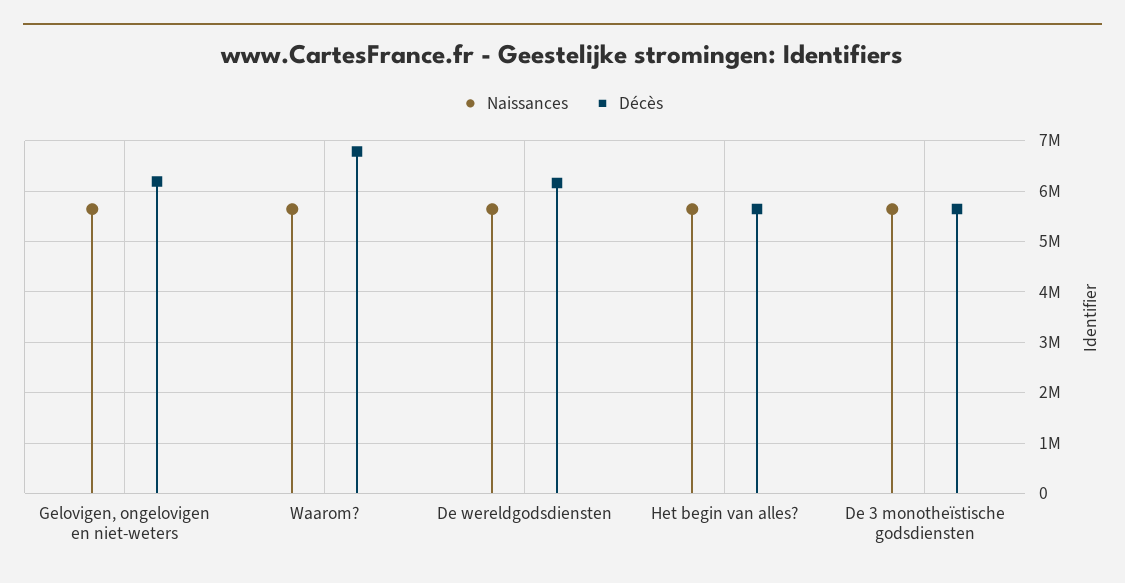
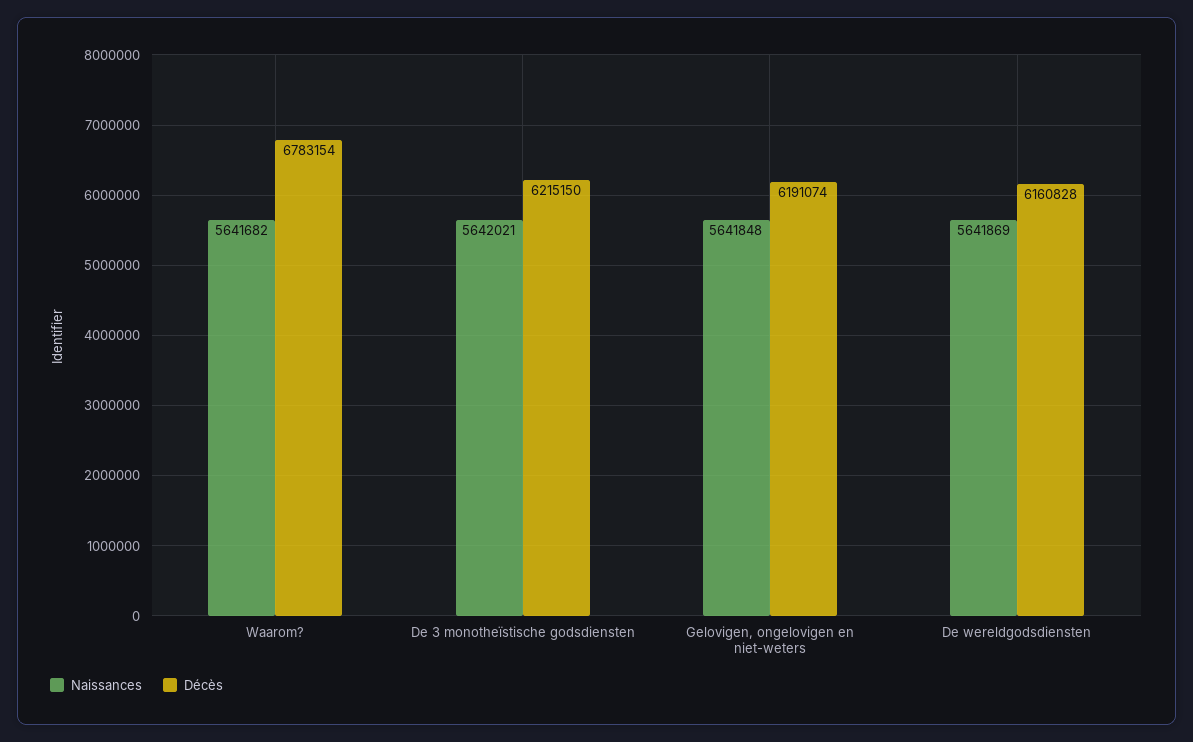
  {
    "Naissances": {
      "Gelovigen, ongelovigen en niet-weters": 5641848,
      "Waarom?": 5641682,
      "De wereldgodsdiensten": 5641869,
-     "Het begin van alles?": 5600000,
      "De 3 monotheïstische godsdiensten": 5642021
    },
    "Décès": {
      "Gelovigen, ongelovigen en niet-weters": 6191074,
      "Waarom?": 6783154,
      "De wereldgodsdiensten": 6160828,
-     "Het begin van alles?": 5600000,
-     "De 3 monotheïstische godsdiensten": 5600000
+     "De 3 monotheïstische godsdiensten": 6215150
    }
  }

